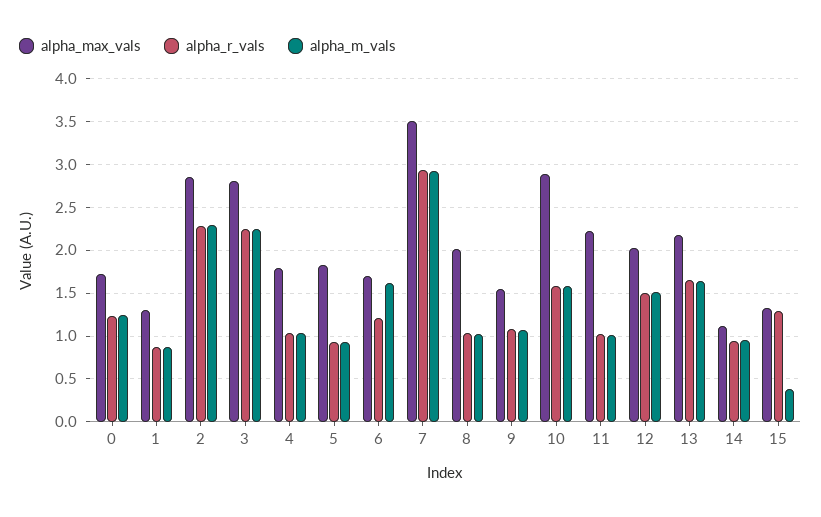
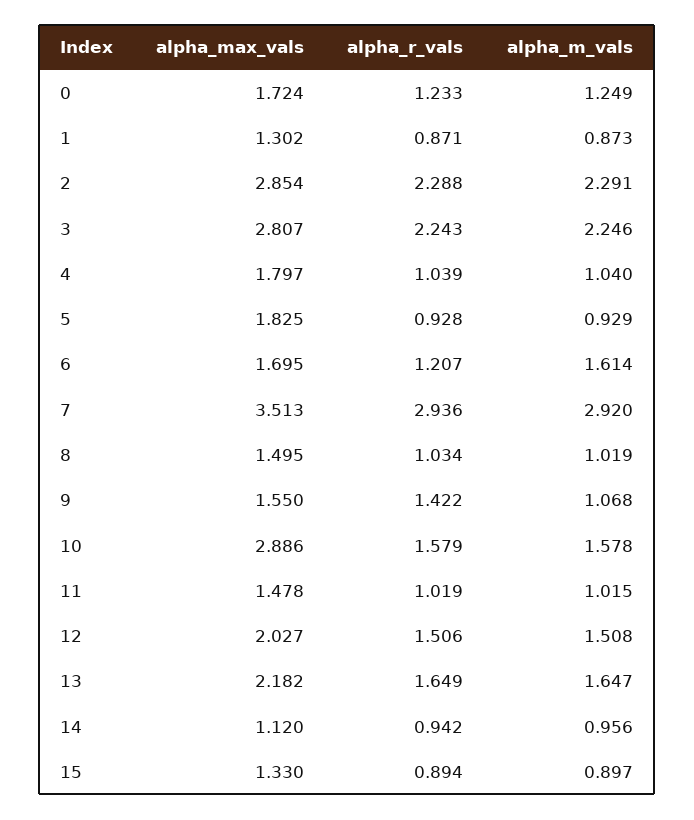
  {
    "alpha_max_vals": {
      "0": 1.724,
      "1": 1.302,
      "2": 2.854,
      "3": 2.807,
      "4": 1.797,
      "5": 1.825,
      "6": 1.695,
      "7": 3.513,
-     "8": 2,
+     "8": 1.495,
      "9": 1.55,
      "10": 2.886,
-     "11": 2.2,
+     "11": 1.478,
      "12": 2.027,
      "13": 2.182,
      "14": 1.12,
      "15": 1.33
    },
    "alpha_r_vals": {
      "0": 1.233,
      "1": 0.871,
      "2": 2.288,
      "3": 2.243,
      "4": 1.039,
      "5": 0.928,
      "6": 1.207,
      "7": 2.936,
      "8": 1.034,
-     "9": 1.1,
+     "9": 1.422,
      "10": 1.579,
      "11": 1.019,
      "12": 1.506,
      "13": 1.649,
      "14": 0.942,
-     "15": 1.3
+     "15": 0.894
    },
    "alpha_m_vals": {
      "0": 1.249,
      "1": 0.873,
      "2": 2.291,
      "3": 2.246,
      "4": 1.04,
      "5": 0.929,
      "6": 1.614,
      "7": 2.92,
      "8": 1.019,
      "9": 1.068,
      "10": 1.578,
      "11": 1.015,
      "12": 1.508,
      "13": 1.647,
      "14": 0.956,
-     "15": 0.4
+     "15": 0.897
    }
  }

